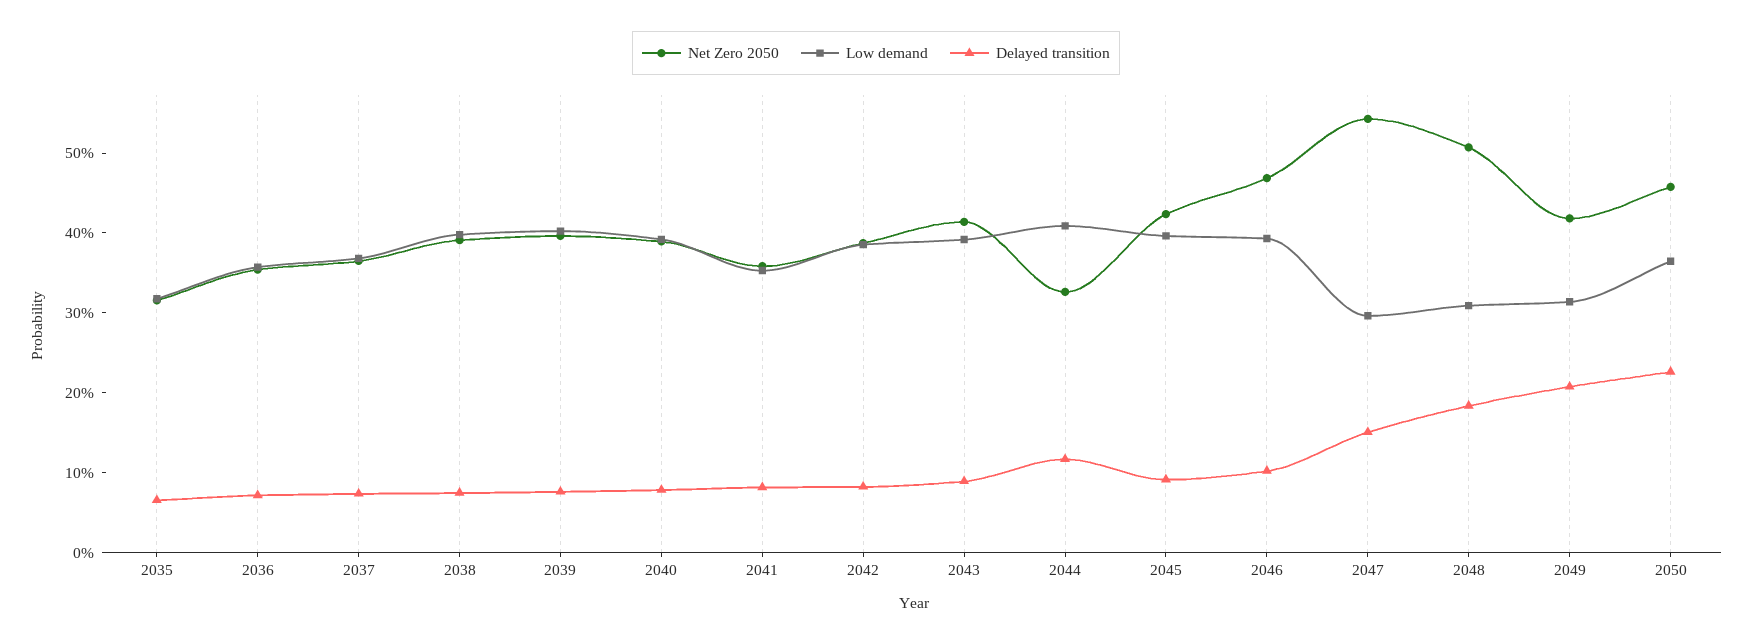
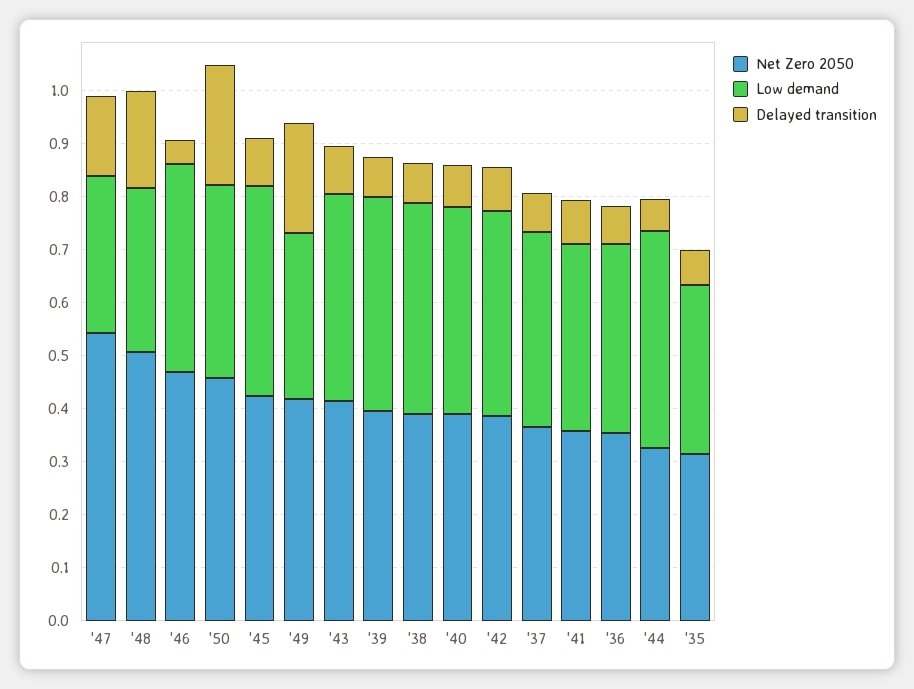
  {
    "Net Zero 2050": {
      "2035": 0.32,
      "2036": 0.36,
      "2037": 0.36,
      "2038": 0.4,
      "2039": 0.4,
      "2040": 0.38,
      "2041": 0.36,
      "2042": 0.38,
      "2043": 0.42,
      "2044": 0.32,
      "2045": 0.42,
      "2046": 0.46,
      "2047": 0.54,
      "2048": 0.5,
      "2049": 0.42,
      "2050": 0.46
    },
    "Low demand": {
      "2035": 0.32,
      "2036": 0.36,
      "2037": 0.36,
      "2038": 0.4,
      "2039": 0.4,
      "2040": 0.4,
      "2041": 0.36,
      "2042": 0.38,
      "2043": 0.4,
      "2044": 0.4,
      "2045": 0.4,
      "2046": 0.4,
      "2047": 0.3,
      "2048": 0.3,
      "2049": 0.32,
      "2050": 0.36
    },
    "Delayed transition": {
      "2035": 0.06,
      "2036": 0.08,
      "2037": 0.08,
      "2038": 0.08,
      "2039": 0.08,
      "2040": 0.08,
      "2041": 0.08,
      "2042": 0.08,
      "2043": 0.08,
-     "2044": 0.12,
+     "2044": 0.06,
      "2045": 0.1,
-     "2046": 0.1,
+     "2046": 0.04,
      "2047": 0.16,
      "2048": 0.18,
      "2049": 0.2,
      "2050": 0.22
    }
  }

